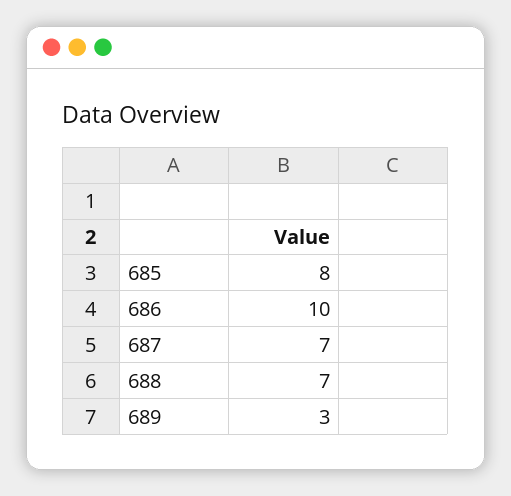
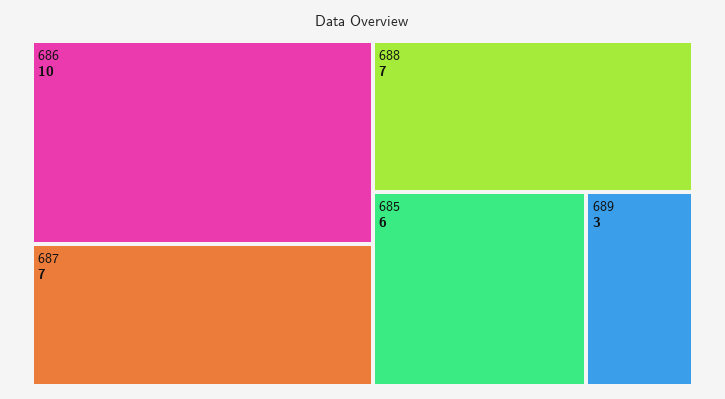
  {
-   "685": 8,
+   "685": 6,
    "686": 10,
    "687": 7,
    "688": 7,
    "689": 3
  }

